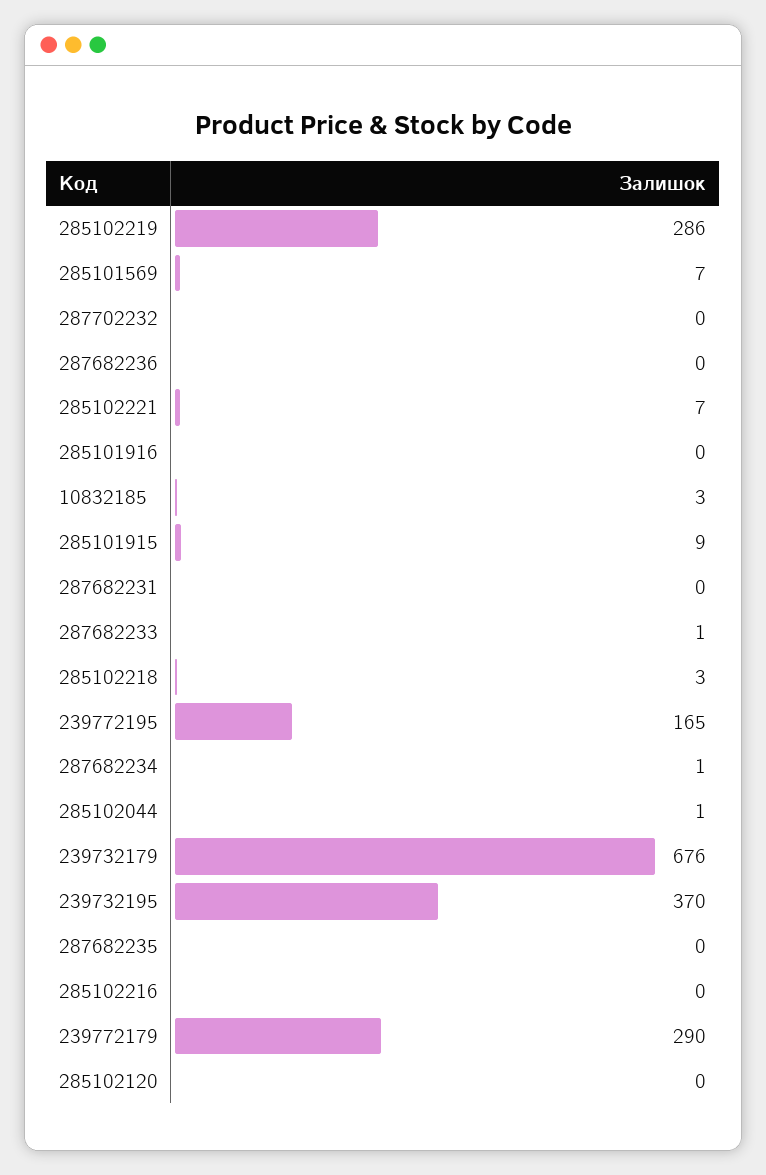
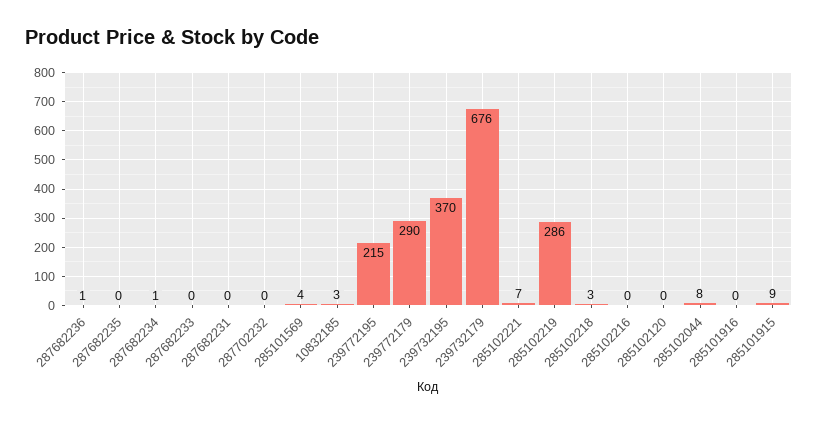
  {
    "285102219": 286,
-   "285101569": 7,
+   "285101569": 4,
    "287702232": 0,
-   "287682236": 0,
+   "287682236": 1,
    "285102221": 7,
    "285101916": 0,
    "10832185": 3,
    "285101915": 9,
    "287682231": 0,
-   "287682233": 1,
+   "287682233": 0,
    "285102218": 3,
-   "239772195": 165,
+   "239772195": 215,
    "287682234": 1,
-   "285102044": 1,
+   "285102044": 8,
    "239732179": 676,
    "239732195": 370,
    "287682235": 0,
    "285102216": 0,
    "239772179": 290,
    "285102120": 0
  }

